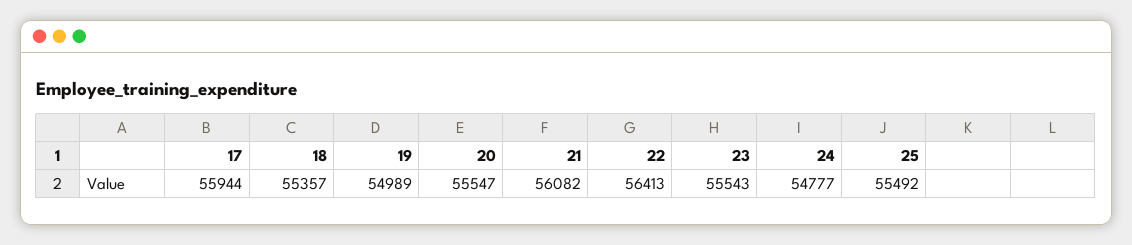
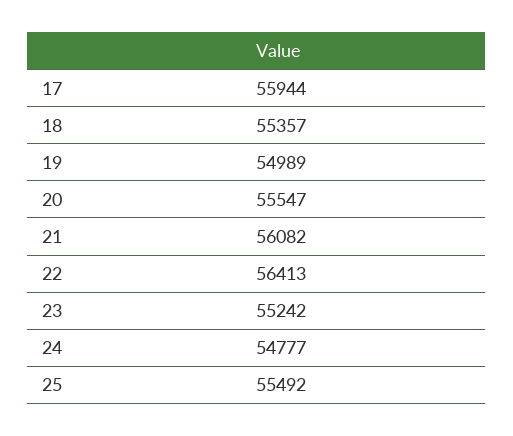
  {
    "17": 55944,
    "18": 55357,
    "19": 54989,
    "20": 55547,
    "21": 56082,
    "22": 56413,
-   "23": 55543,
+   "23": 55242,
    "24": 54777,
    "25": 55492
  }

